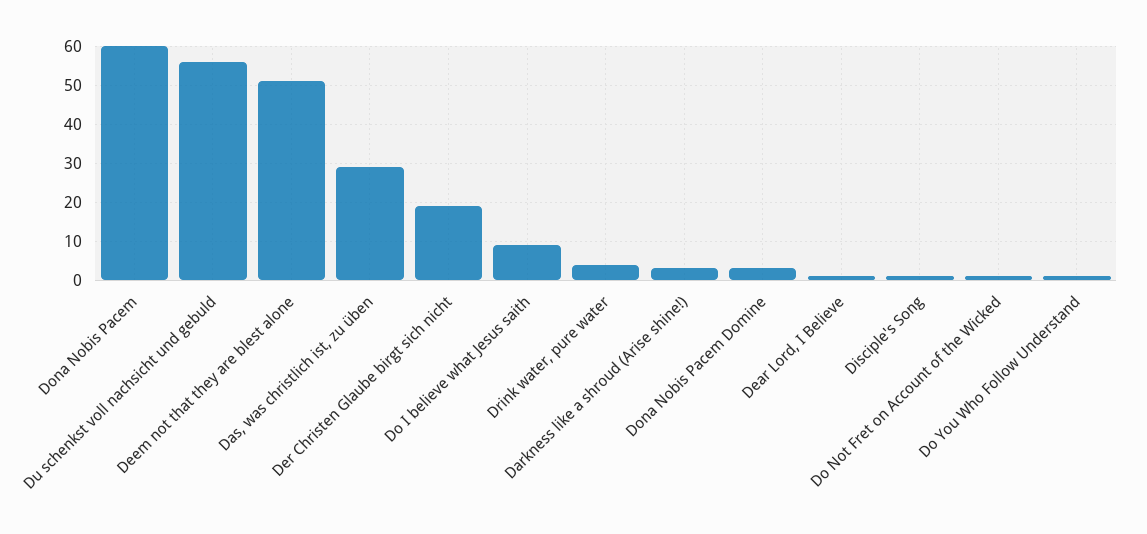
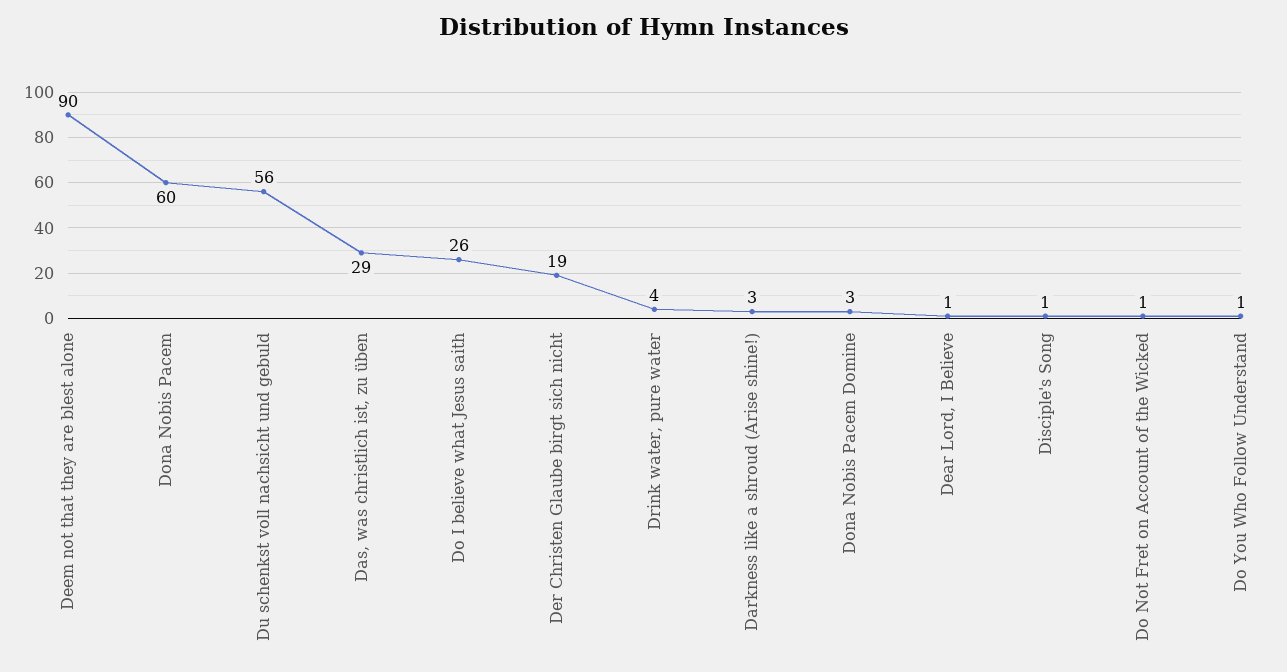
  {
    "Dona Nobis Pacem": 60,
    "Du schenkst voll nachsicht und gebuld": 56,
-   "Deem not that they are blest alone": 50,
+   "Deem not that they are blest alone": 90,
    "Das, was christlich ist, zu üben": 29,
    "Der Christen Glaube birgt sich nicht": 19,
-   "Do I believe what Jesus saith": 10,
+   "Do I believe what Jesus saith": 26,
    "Drink water, pure water": 4,
    "Darkness like a shroud (Arise shine!)": 3,
    "Dona Nobis Pacem Domine": 3,
    "Dear Lord, I Believe": 1,
    "Disciple's Song": 1,
    "Do Not Fret on Account of the Wicked": 1,
    "Do You Who Follow Understand": 1
  }

